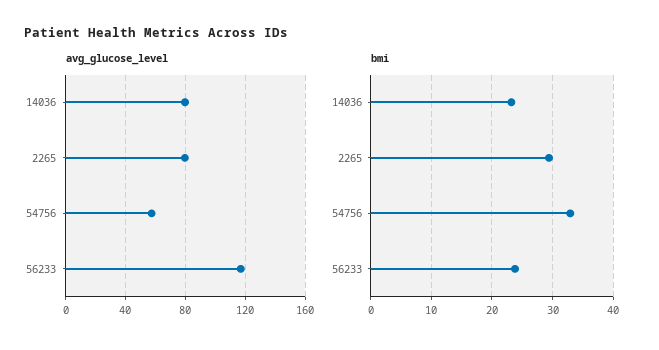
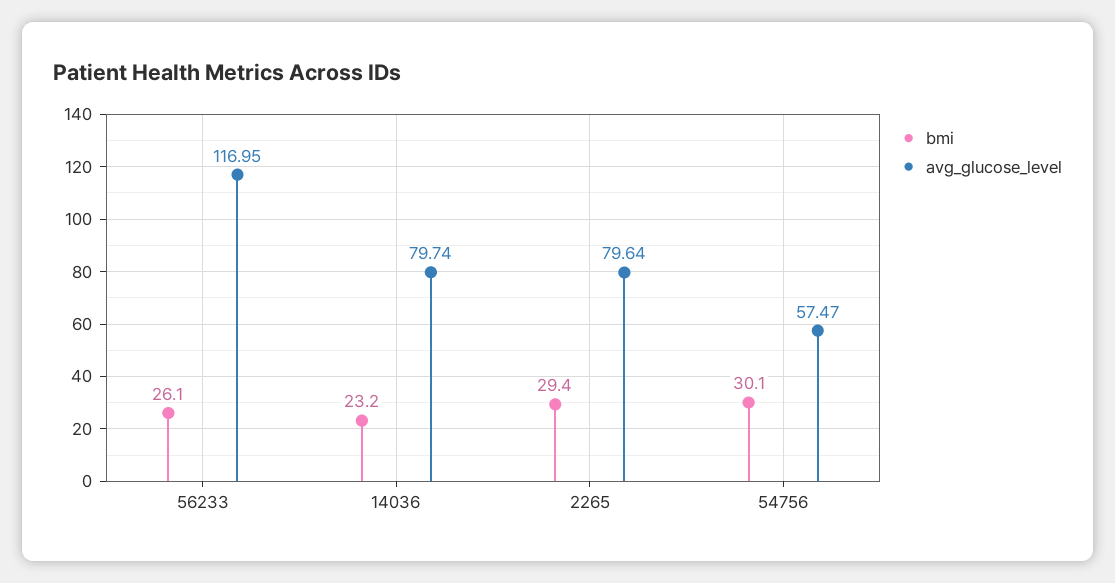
  {
    "avg_glucose_level": {
      "14036": 79.74,
      "2265": 79.64,
      "54756": 57.47,
      "56233": 116.95
    },
    "bmi": {
      "14036": 23.2,
      "2265": 29.4,
-     "54756": 33,
+     "54756": 30.1,
-     "56233": 24
+     "56233": 26.1
    }
  }

